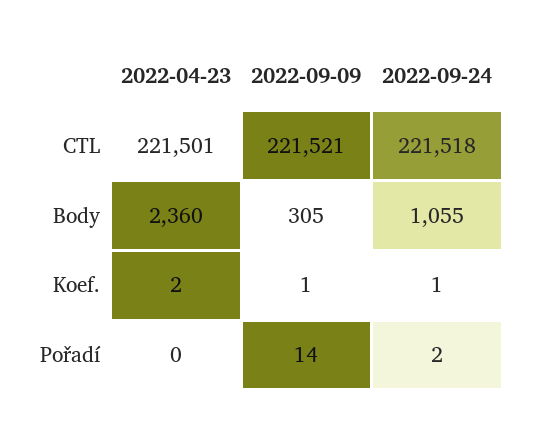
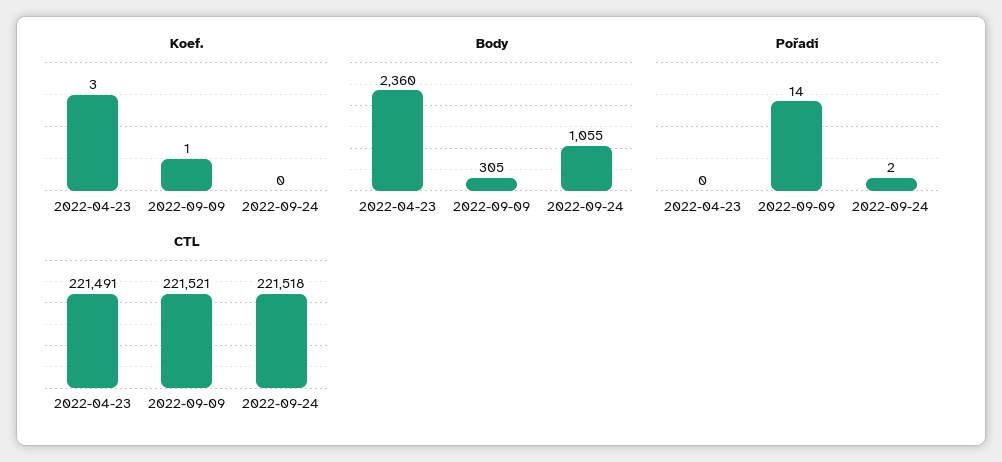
  {
    "CTL": {
-     "2022-04-23": 221501,
+     "2022-04-23": 221491,
      "2022-09-09": 221521,
      "2022-09-24": 221518
    },
    "Body": {
      "2022-04-23": 2360,
      "2022-09-09": 305,
      "2022-09-24": 1055
    },
    "Koef.": {
-     "2022-04-23": 2,
+     "2022-04-23": 3,
      "2022-09-09": 1,
-     "2022-09-24": 1
+     "2022-09-24": 0
    },
    "Pořadí": {
      "2022-04-23": 0,
      "2022-09-09": 14,
      "2022-09-24": 2
    }
  }

